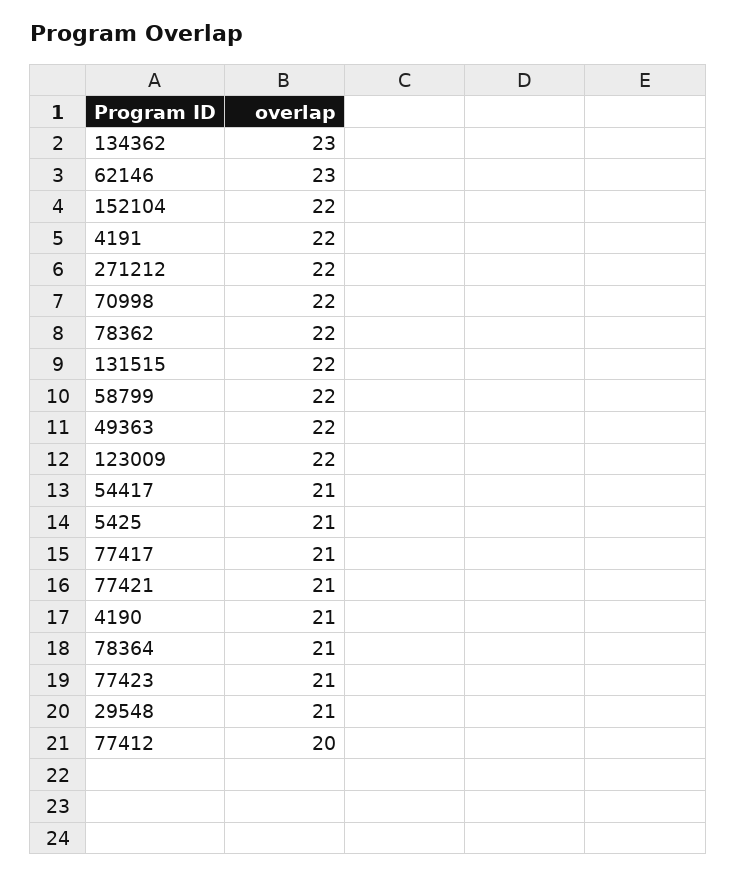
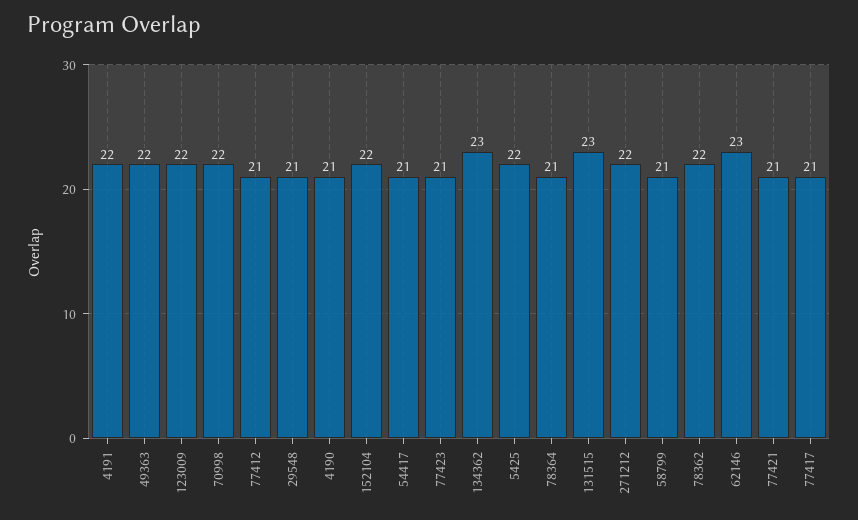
  {
    "134362": 23,
    "62146": 23,
    "152104": 22,
    "4191": 22,
    "271212": 22,
    "70998": 22,
    "78362": 22,
-   "131515": 22,
+   "131515": 23,
-   "58799": 22,
+   "58799": 21,
    "49363": 22,
    "123009": 22,
    "54417": 21,
-   "5425": 21,
+   "5425": 22,
    "77417": 21,
    "77421": 21,
    "4190": 21,
    "78364": 21,
    "77423": 21,
    "29548": 21,
-   "77412": 20
+   "77412": 21
  }

